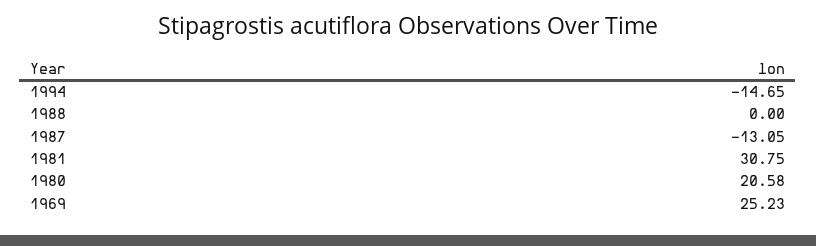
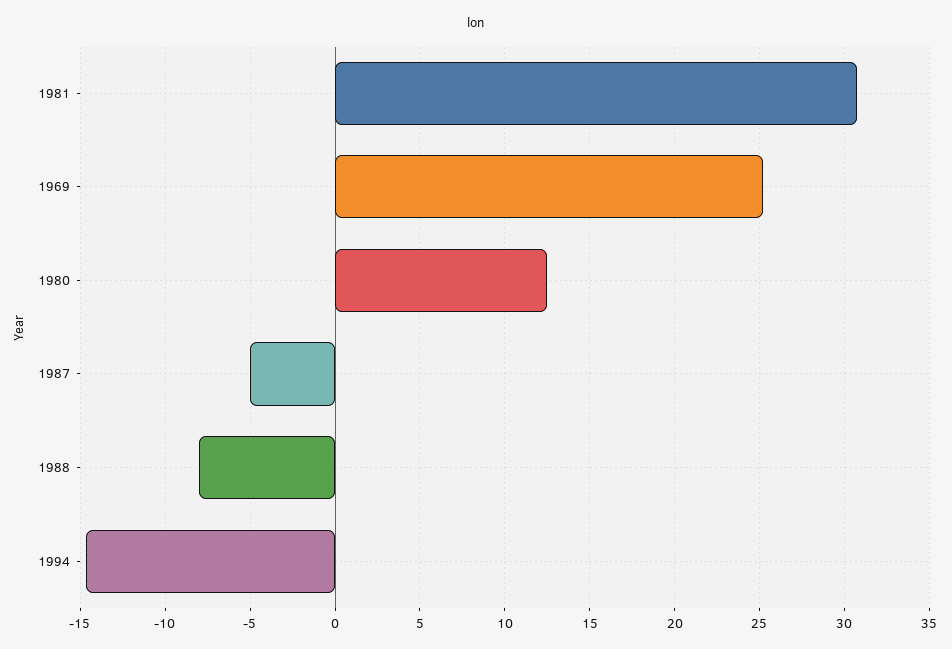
  {
    "1994": -14.65,
-   "1988": 0,
+   "1988": -8,
-   "1987": -13.05,
+   "1987": -5,
    "1981": 30.75,
-   "1980": 20.58,
+   "1980": 12.5,
    "1969": 25.23
  }

